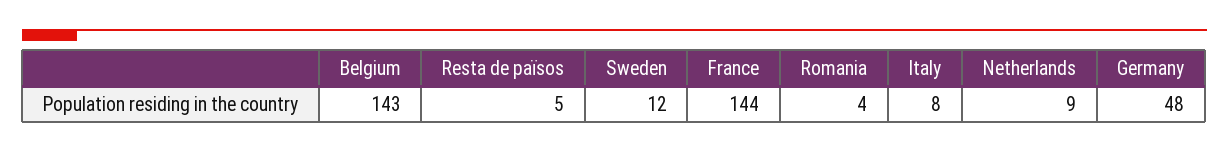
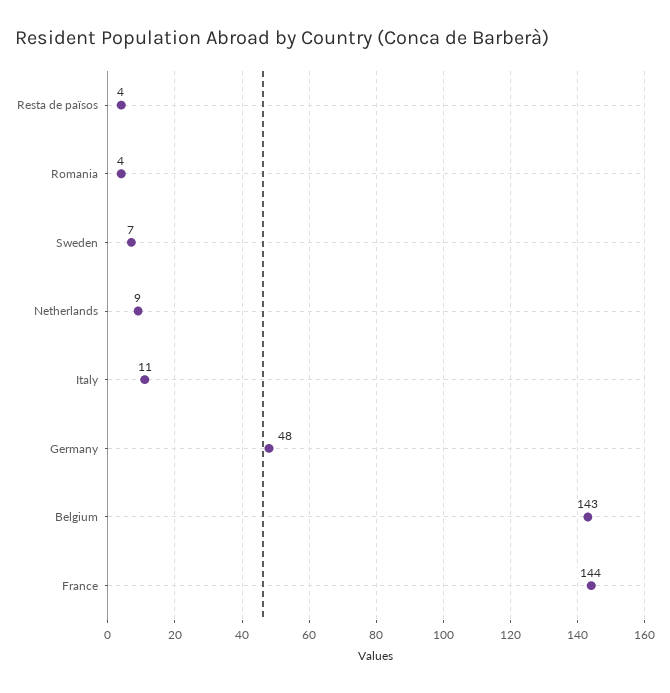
  {
    "Belgium": 143,
-   "Resta de països": 5,
+   "Resta de països": 4,
-   "Sweden": 12,
+   "Sweden": 7,
    "France": 144,
    "Romania": 4,
-   "Italy": 8,
+   "Italy": 11,
    "Netherlands": 9,
    "Germany": 48
  }

